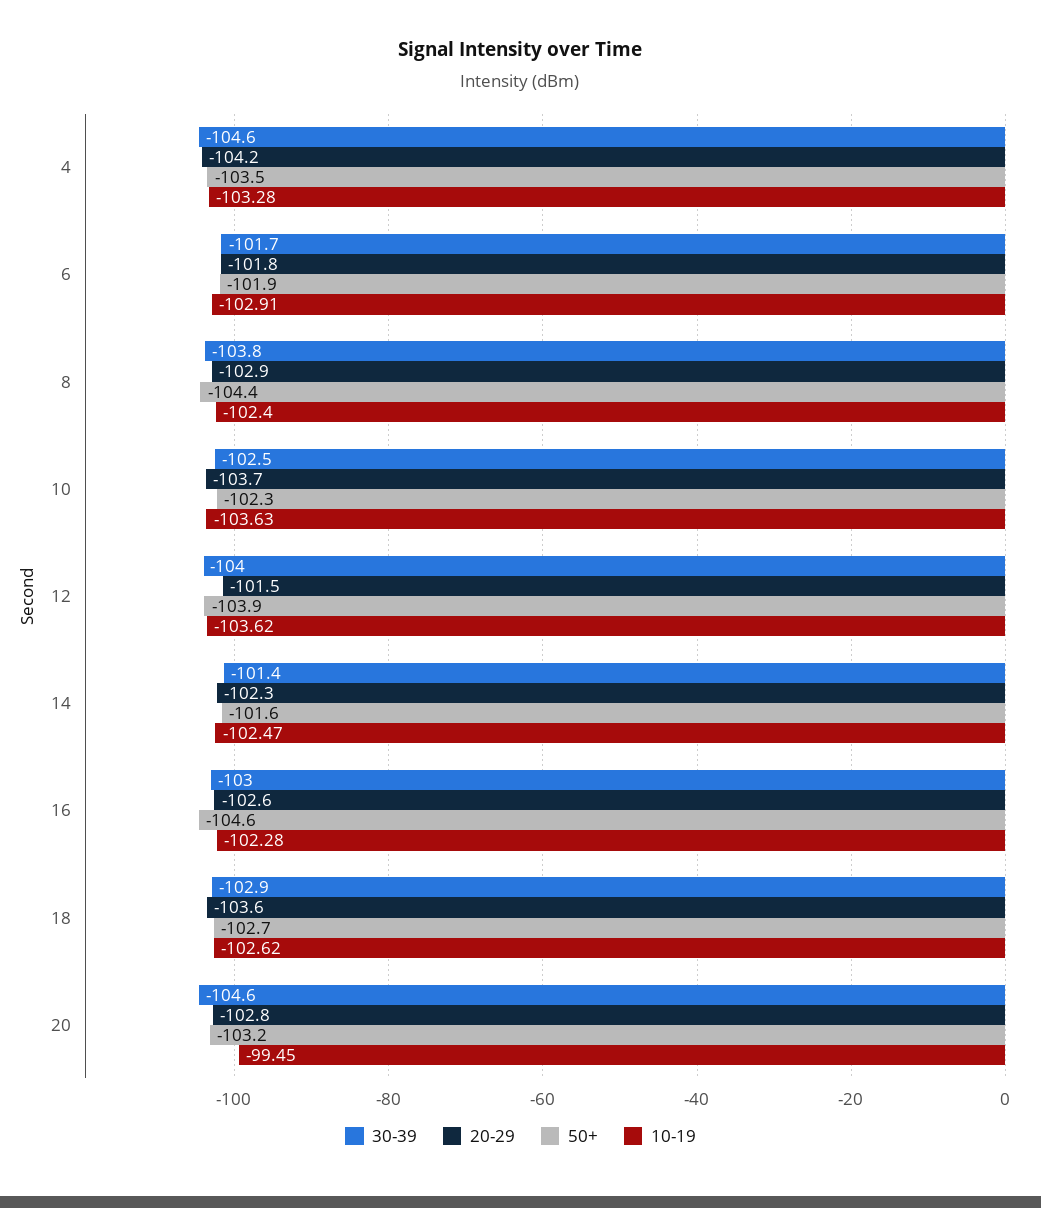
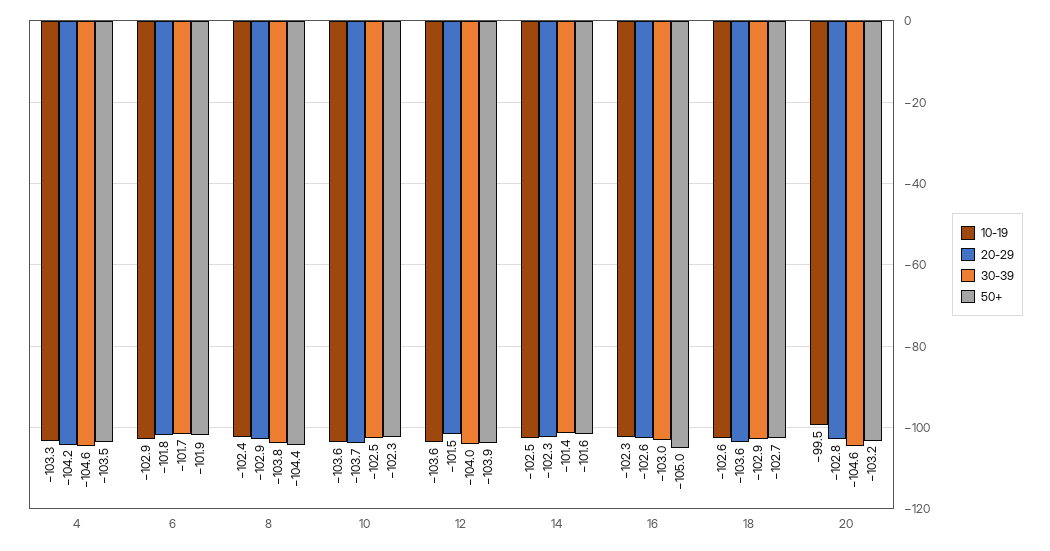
  {
    "30-39": {
      "4": -104.6,
      "6": -101.7,
      "8": -103.8,
      "10": -102.5,
      "12": -104,
      "14": -101.4,
      "16": -103,
      "18": -102.9,
      "20": -104.6
    },
    "20-29": {
      "4": -104.2,
      "6": -101.8,
      "8": -102.9,
      "10": -103.7,
      "12": -101.5,
      "14": -102.3,
      "16": -102.6,
      "18": -103.6,
      "20": -102.8
    },
    "50+": {
      "4": -103.5,
      "6": -101.9,
      "8": -104.4,
      "10": -102.3,
      "12": -103.9,
      "14": -101.6,
-     "16": -104.6,
+     "16": -105,
      "18": -102.7,
      "20": -103.2
    },
    "10-19": {
      "4": -103.28,
      "6": -102.91,
      "8": -102.4,
      "10": -103.63,
      "12": -103.62,
      "14": -102.47,
      "16": -102.28,
      "18": -102.62,
      "20": -99.45
    }
  }

